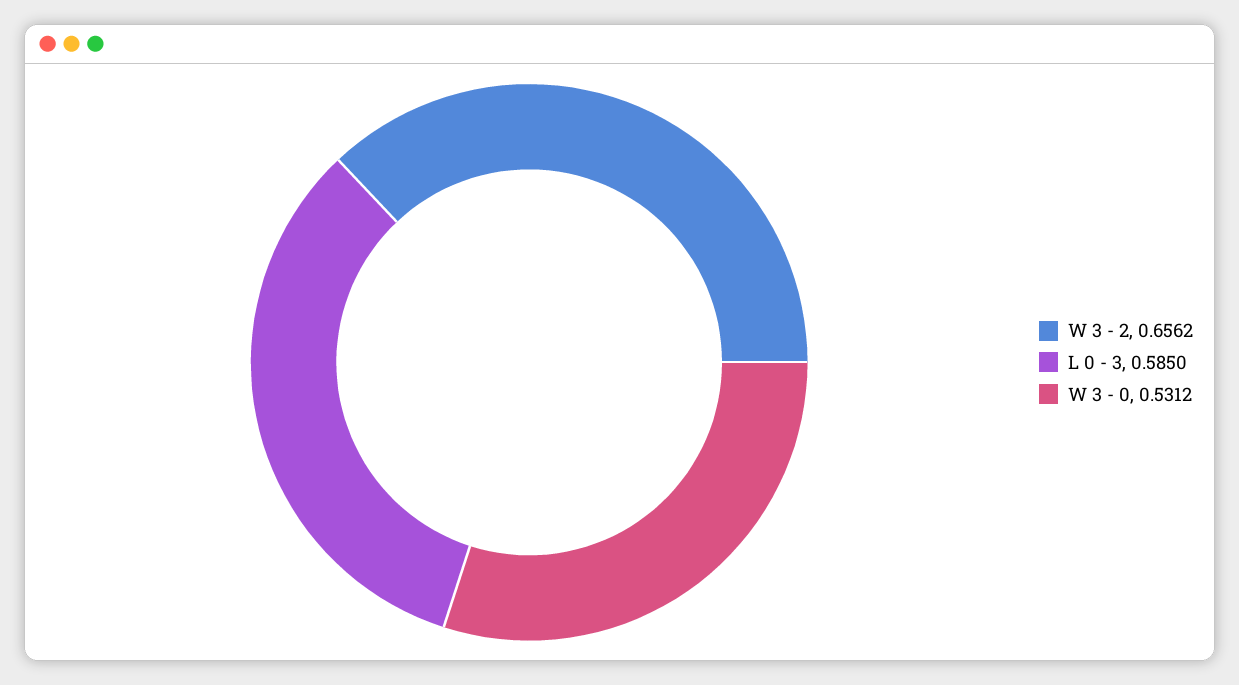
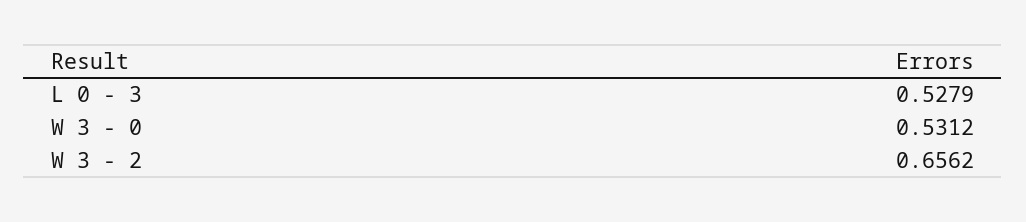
  {
    "W 3 - 2": 0.6562,
-   "L 0 - 3": 0.585,
+   "L 0 - 3": 0.5279,
    "W 3 - 0": 0.5312
  }

